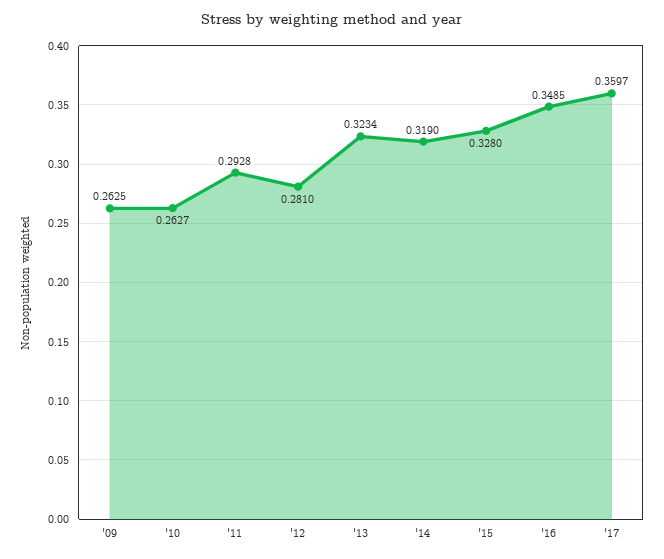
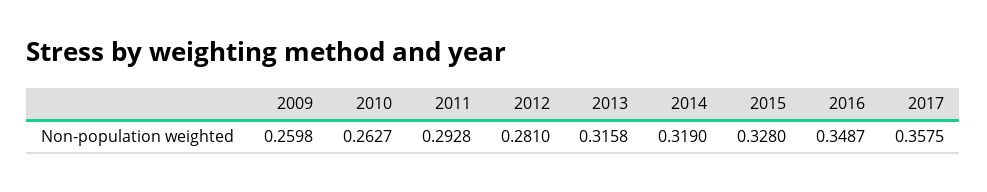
  {
-   "'09": 0.2625,
+   "'09": 0.2598,
    "'10": 0.2627,
    "'11": 0.2928,
    "'12": 0.281,
-   "'13": 0.3234,
+   "'13": 0.3158,
    "'14": 0.319,
    "'15": 0.328,
-   "'16": 0.3485,
+   "'16": 0.3487,
-   "'17": 0.3597
+   "'17": 0.3575
  }

